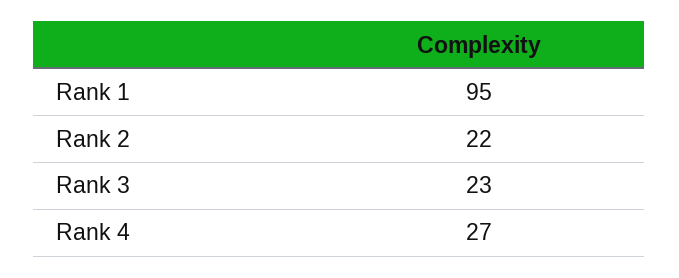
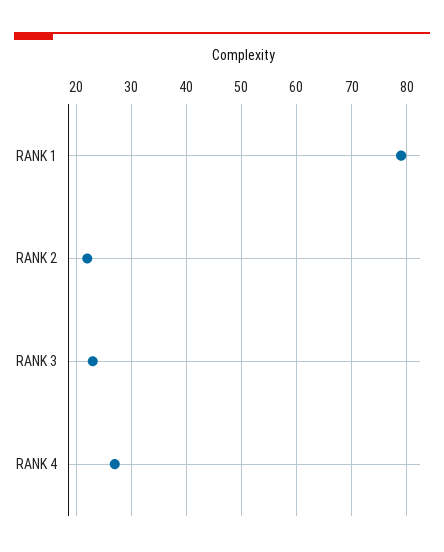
  {
-   "Rank 1": 95,
+   "Rank 1": 80,
    "Rank 2": 22,
    "Rank 3": 23,
    "Rank 4": 27
  }

